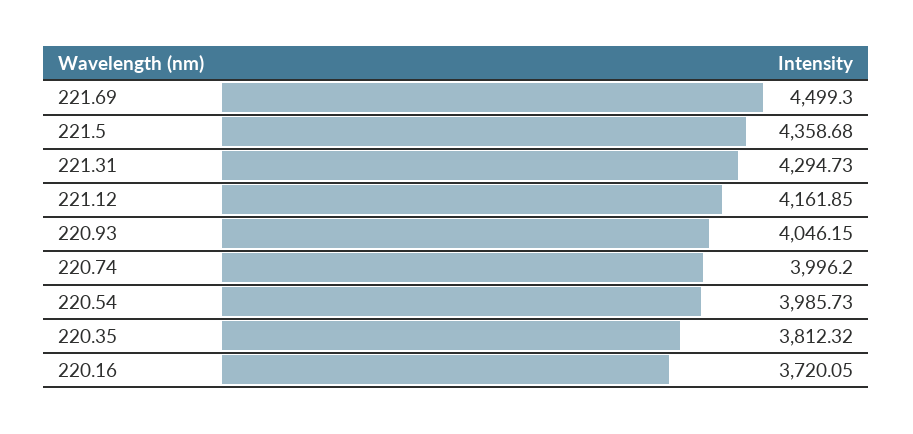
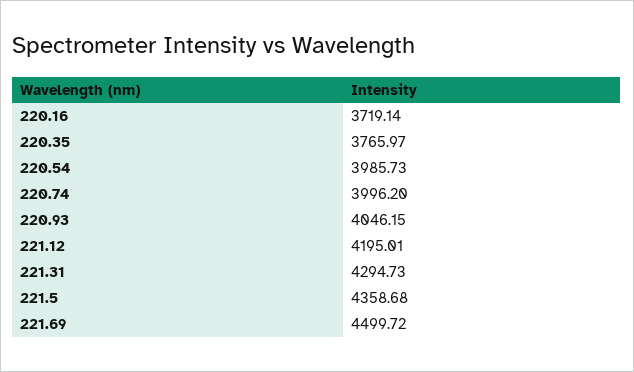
  {
-   "221.69": 4499.3,
+   "221.69": 4499.72,
    "221.5": 4358.68,
    "221.31": 4294.73,
-   "221.12": 4161.85,
+   "221.12": 4195.01,
    "220.93": 4046.15,
    "220.74": 3996.2,
    "220.54": 3985.73,
-   "220.35": 3812.32,
+   "220.35": 3765.97,
-   "220.16": 3720.05
+   "220.16": 3719.14
  }

